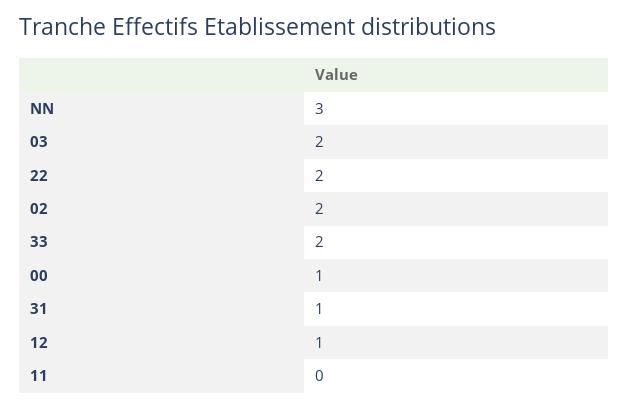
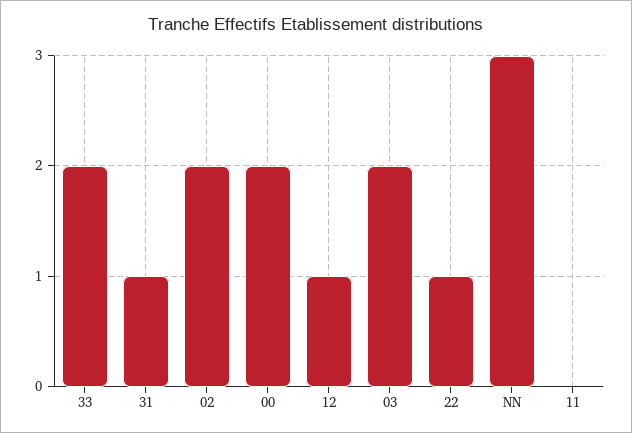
  {
    "NN": 3,
    "03": 2,
-   "22": 2,
+   "22": 1,
    "02": 2,
    "33": 2,
-   "00": 1,
+   "00": 2,
    "31": 1,
    "12": 1,
    "11": 0
  }

